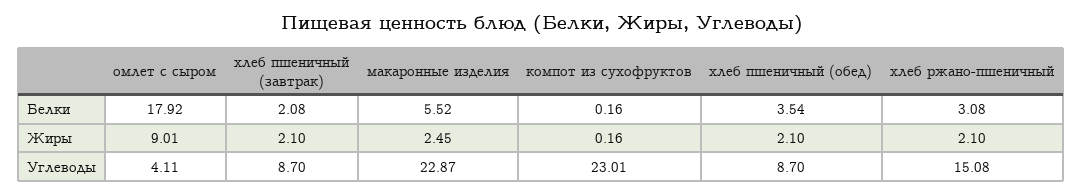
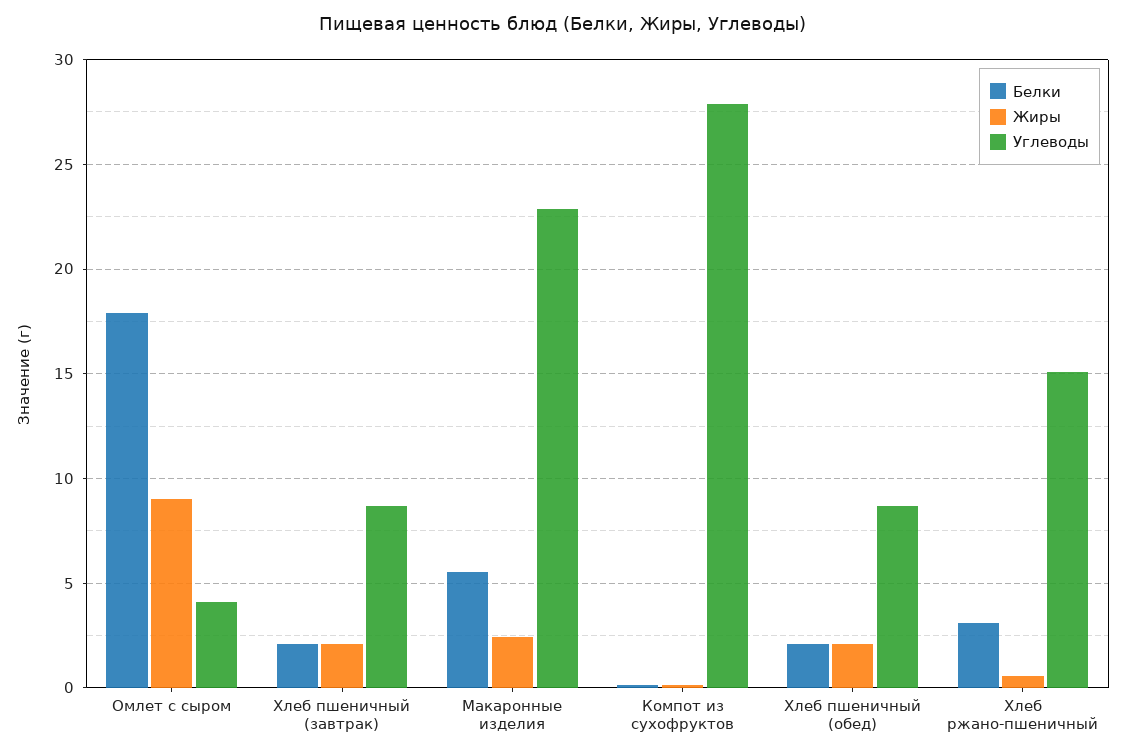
  {
    "Белки": {
      "омлет с сыром": 17.92,
      "хлеб пшеничный (завтрак)": 2.08,
      "макаронные изделия": 5.52,
      "компот из сухофруктов": 0.16,
-     "хлеб пшеничный (обед)": 3.54,
+     "хлеб пшеничный (обед)": 2,
      "хлеб ржано-пшеничный": 3.08
    },
    "Жиры": {
      "омлет с сыром": 9.01,
      "хлеб пшеничный (завтрак)": 2.1,
      "макаронные изделия": 2.45,
      "компот из сухофруктов": 0.16,
      "хлеб пшеничный (обед)": 2.1,
-     "хлеб ржано-пшеничный": 2.1
+     "хлеб ржано-пшеничный": 0.5
    },
    "Углеводы": {
      "омлет с сыром": 4.11,
      "хлеб пшеничный (завтрак)": 8.7,
      "макаронные изделия": 22.87,
-     "компот из сухофруктов": 23.01,
+     "компот из сухофруктов": 28,
      "хлеб пшеничный (обед)": 8.7,
      "хлеб ржано-пшеничный": 15.08
    }
  }

